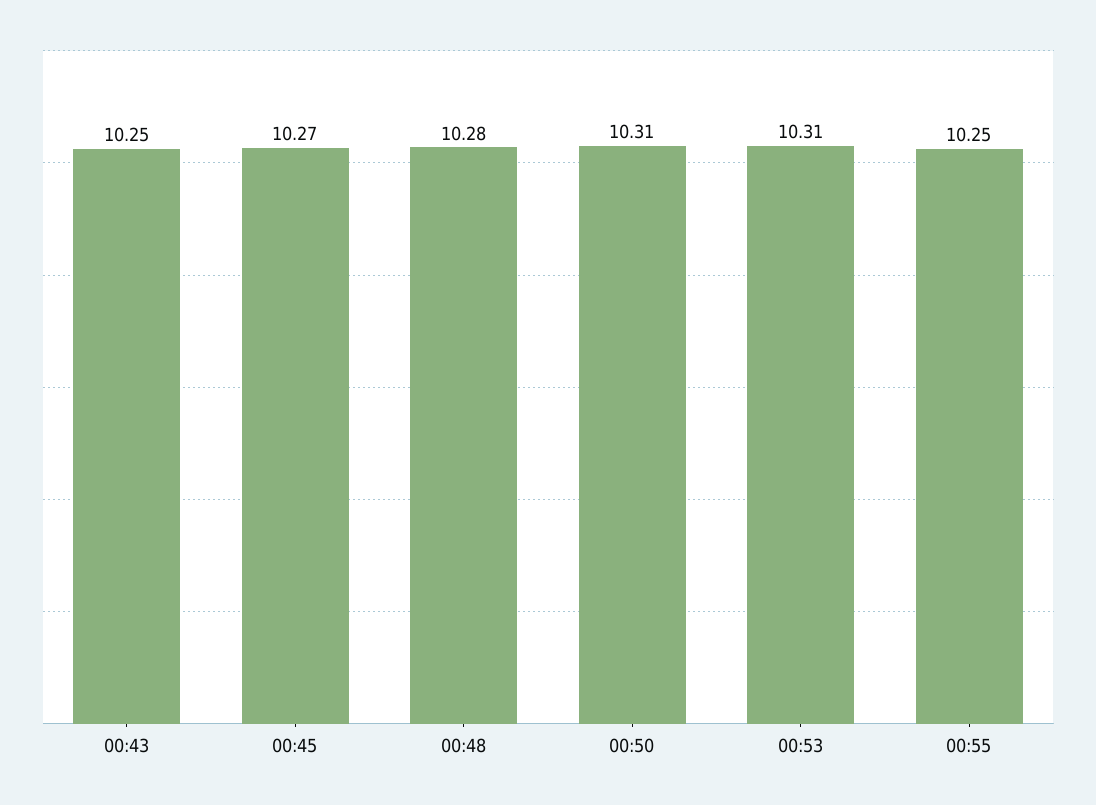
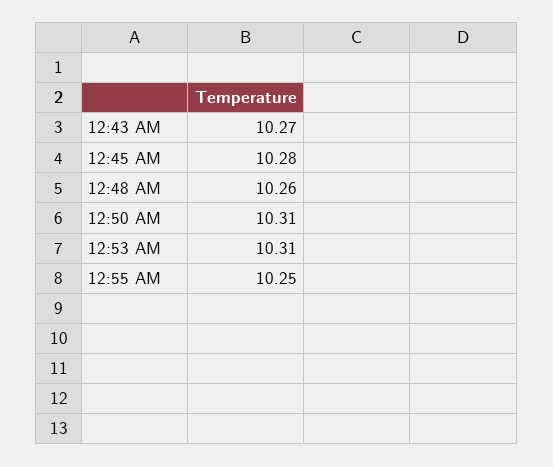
  {
-   "00:43": 10.25,
+   "00:43": 10.27,
-   "00:45": 10.27,
+   "00:45": 10.28,
-   "00:48": 10.28,
+   "00:48": 10.26,
    "00:50": 10.31,
    "00:53": 10.31,
    "00:55": 10.25
  }

